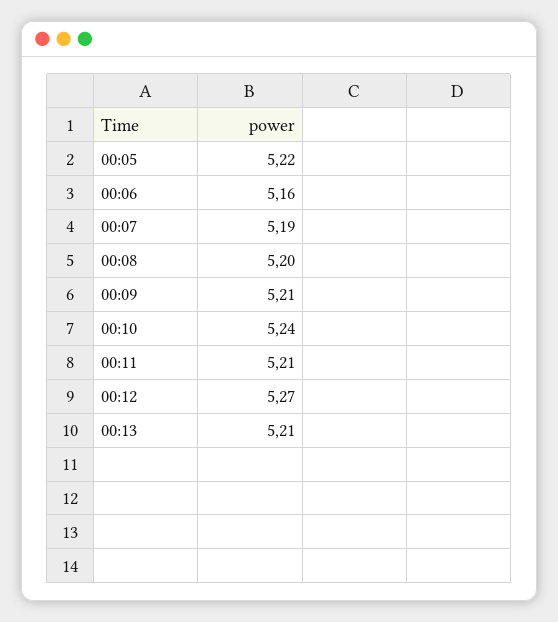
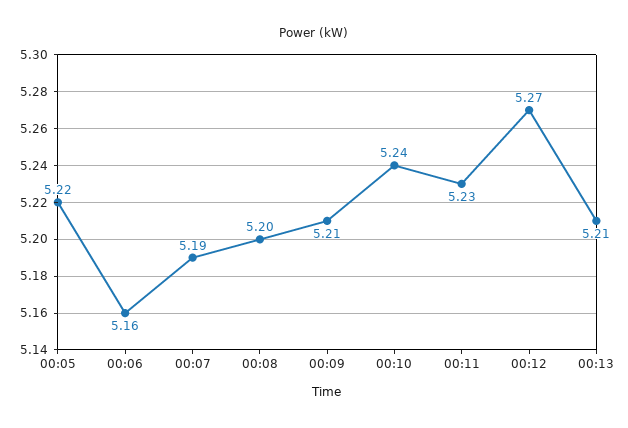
  {
    "00:05": 5.22,
    "00:06": 5.16,
    "00:07": 5.19,
    "00:08": 5.2,
    "00:09": 5.21,
    "00:10": 5.24,
-   "00:11": 5.21,
+   "00:11": 5.23,
    "00:12": 5.27,
    "00:13": 5.21
  }

